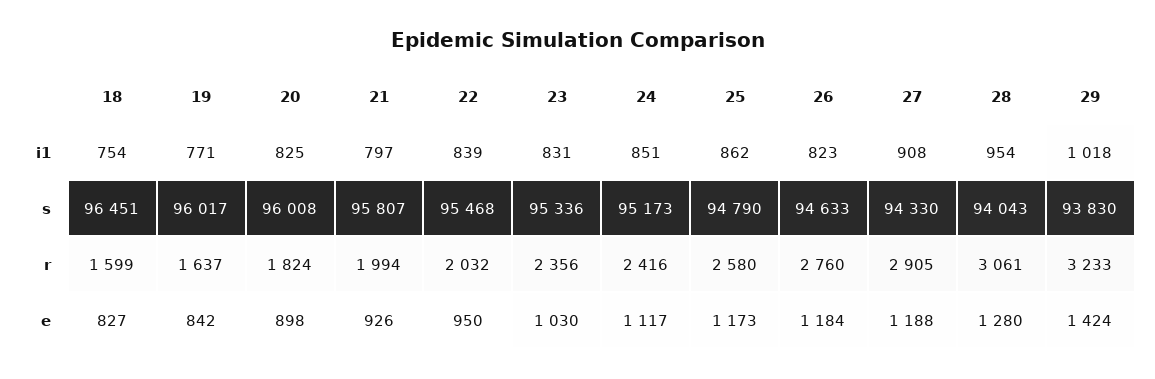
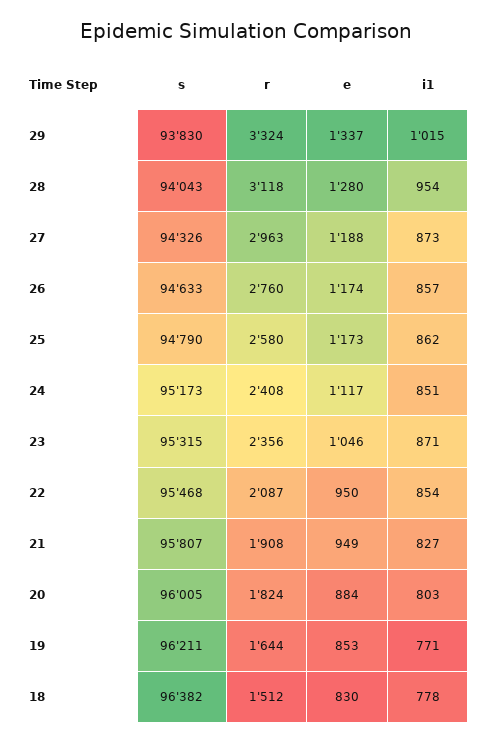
  {
    "18": {
-     "i1": 754,
+     "i1": 778,
-     "s": 96451,
+     "s": 96382,
-     "r": 1599,
+     "r": 1512,
-     "e": 827
+     "e": 830
    },
    "19": {
      "i1": 771,
-     "s": 96017,
+     "s": 96211,
-     "r": 1637,
+     "r": 1644,
-     "e": 842
+     "e": 853
    },
    "20": {
-     "i1": 825,
+     "i1": 803,
-     "s": 96008,
+     "s": 96005,
      "r": 1824,
-     "e": 898
+     "e": 884
    },
    "21": {
-     "i1": 797,
+     "i1": 827,
      "s": 95807,
-     "r": 1994,
+     "r": 1908,
-     "e": 926
+     "e": 949
    },
    "22": {
-     "i1": 839,
+     "i1": 854,
      "s": 95468,
-     "r": 2032,
+     "r": 2087,
      "e": 950
    },
    "23": {
-     "i1": 831,
+     "i1": 871,
-     "s": 95336,
+     "s": 95315,
      "r": 2356,
-     "e": 1030
+     "e": 1046
    },
    "24": {
      "i1": 851,
      "s": 95173,
-     "r": 2416,
+     "r": 2408,
      "e": 1117
    },
    "25": {
      "i1": 862,
      "s": 94790,
      "r": 2580,
      "e": 1173
    },
    "26": {
-     "i1": 823,
+     "i1": 857,
      "s": 94633,
      "r": 2760,
-     "e": 1184
+     "e": 1174
    },
    "27": {
-     "i1": 908,
+     "i1": 873,
-     "s": 94330,
+     "s": 94326,
-     "r": 2905,
+     "r": 2963,
      "e": 1188
    },
    "28": {
      "i1": 954,
      "s": 94043,
-     "r": 3061,
+     "r": 3118,
      "e": 1280
    },
    "29": {
-     "i1": 1018,
+     "i1": 1015,
      "s": 93830,
-     "r": 3233,
+     "r": 3324,
-     "e": 1424
+     "e": 1337
    }
  }

